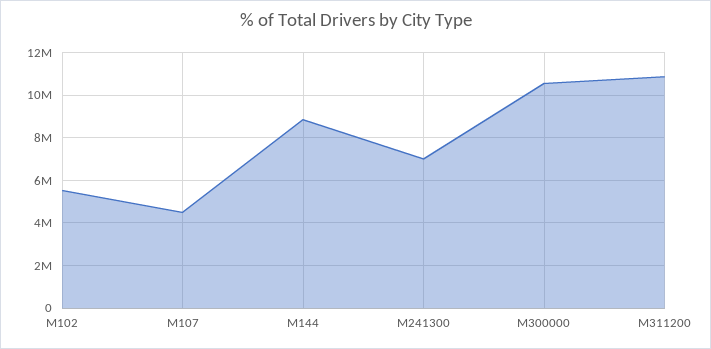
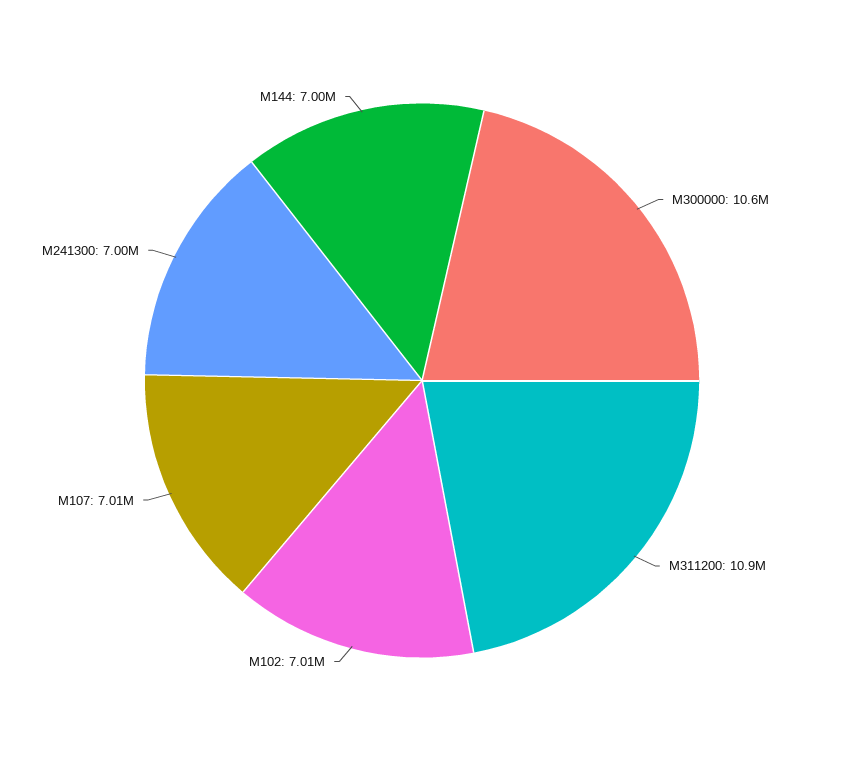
  {
-   "M102": 5500000,
+   "M102": 7010000,
-   "M107": 4500000,
+   "M107": 7010000,
-   "M144": 9000000,
+   "M144": 7000000,
    "M241300": 7000000,
    "M300000": 10600000,
    "M311200": 10900000
  }

